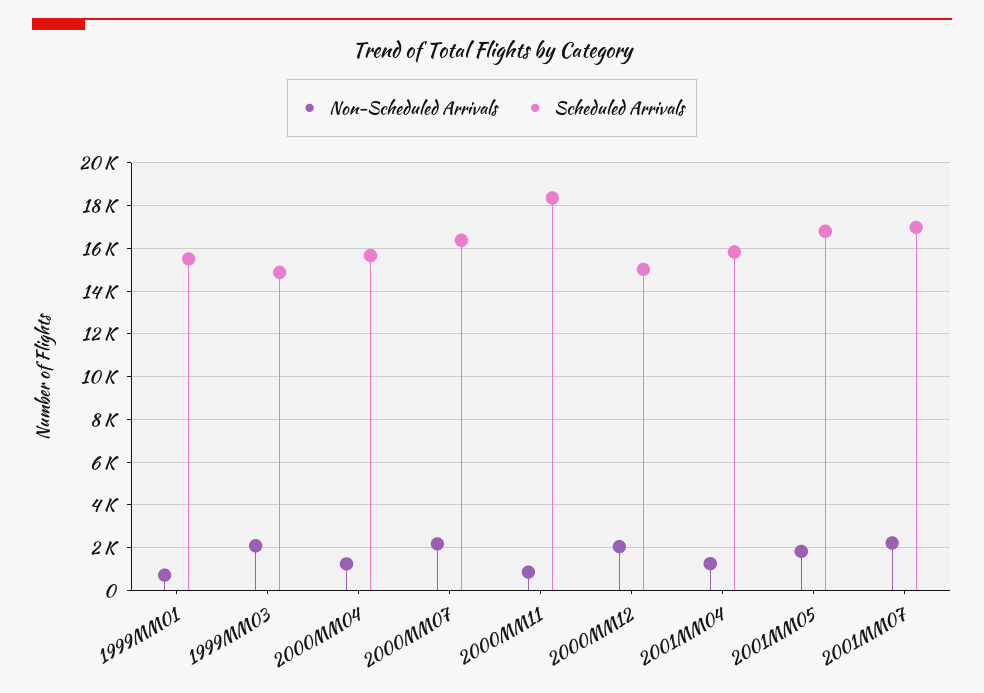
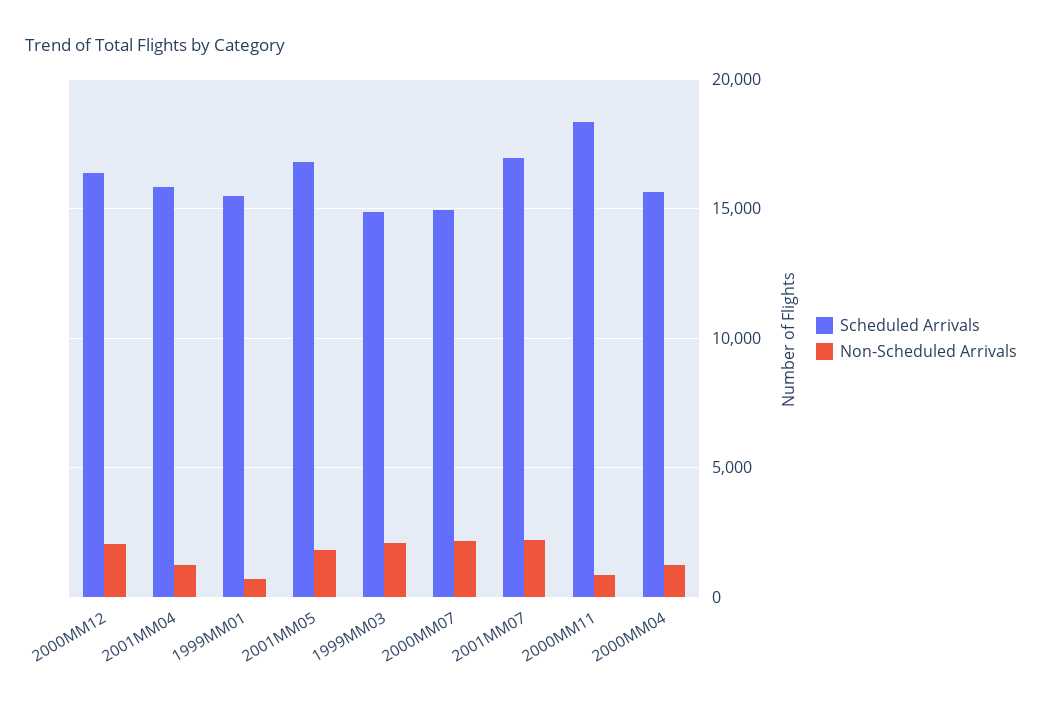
  {
    "Non-Scheduled Arrivals": {
      "1999MM01": 500,
      "1999MM03": 2000,
      "2000MM04": 1000,
      "2000MM07": 2000,
      "2000MM11": 1000,
      "2000MM12": 2000,
      "2001MM04": 1500,
      "2001MM05": 2000,
      "2001MM07": 2000
    },
    "Scheduled Arrivals": {
      "1999MM01": 15500,
      "1999MM03": 15000,
      "2000MM04": 15500,
-     "2000MM07": 16500,
+     "2000MM07": 15000,
      "2000MM11": 18500,
-     "2000MM12": 15000,
+     "2000MM12": 16500,
      "2001MM04": 16000,
      "2001MM05": 17000,
      "2001MM07": 17000
    }
  }

